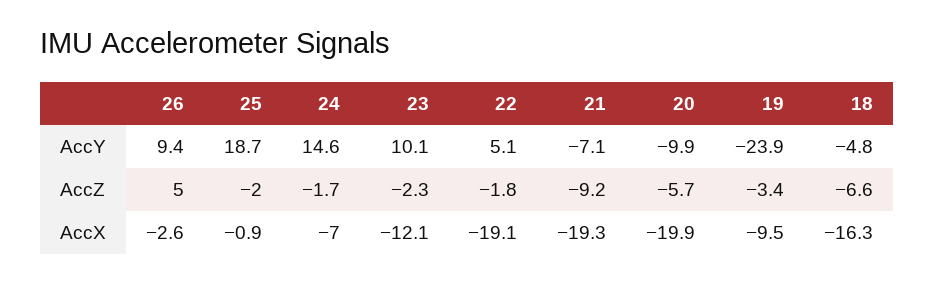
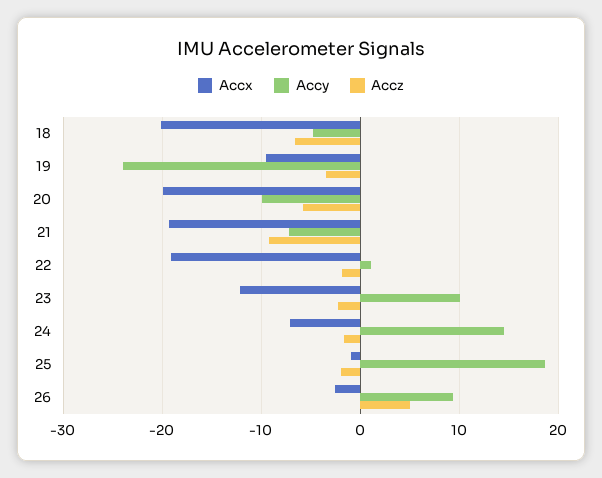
  {
    "AccY": {
      "26": 9.4,
      "25": 18.7,
      "24": 14.6,
      "23": 10.1,
-     "22": 5.1,
+     "22": 1,
      "21": -7.1,
      "20": -9.9,
      "19": -23.9,
      "18": -4.8
    },
    "AccZ": {
      "26": 5,
      "25": -2,
      "24": -1.7,
      "23": -2.3,
      "22": -1.8,
      "21": -9.2,
      "20": -5.7,
      "19": -3.4,
      "18": -6.6
    },
    "AccX": {
      "26": -2.6,
      "25": -0.9,
      "24": -7,
      "23": -12.1,
      "22": -19.1,
      "21": -19.3,
      "20": -19.9,
      "19": -9.5,
-     "18": -16.3
+     "18": -20
    }
  }

